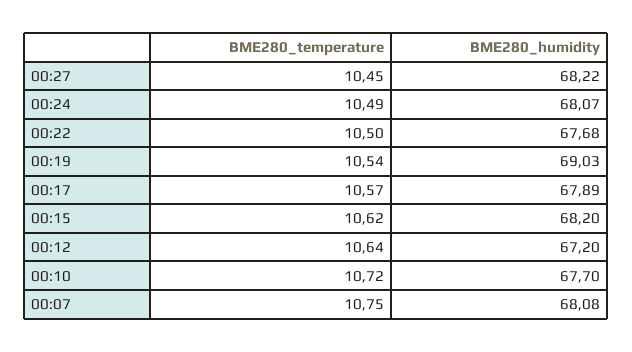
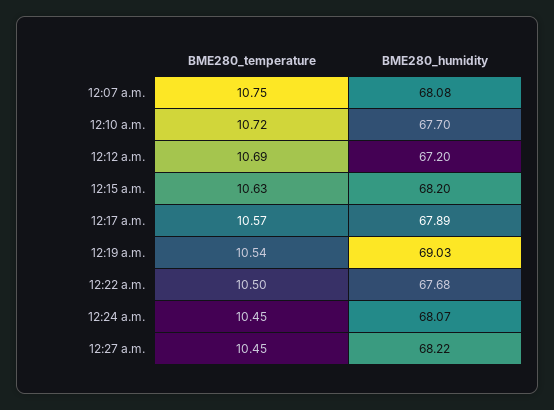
  {
    "BME280_temperature": {
      "00:27": 10.45,
-     "00:24": 10.49,
+     "00:24": 10.45,
      "00:22": 10.5,
      "00:19": 10.54,
      "00:17": 10.57,
-     "00:15": 10.62,
+     "00:15": 10.63,
-     "00:12": 10.64,
+     "00:12": 10.69,
      "00:10": 10.72,
      "00:07": 10.75
    },
    "BME280_humidity": {
      "00:27": 68.22,
      "00:24": 68.07,
      "00:22": 67.68,
      "00:19": 69.03,
      "00:17": 67.89,
      "00:15": 68.2,
      "00:12": 67.2,
      "00:10": 67.7,
      "00:07": 68.08
    }
  }

